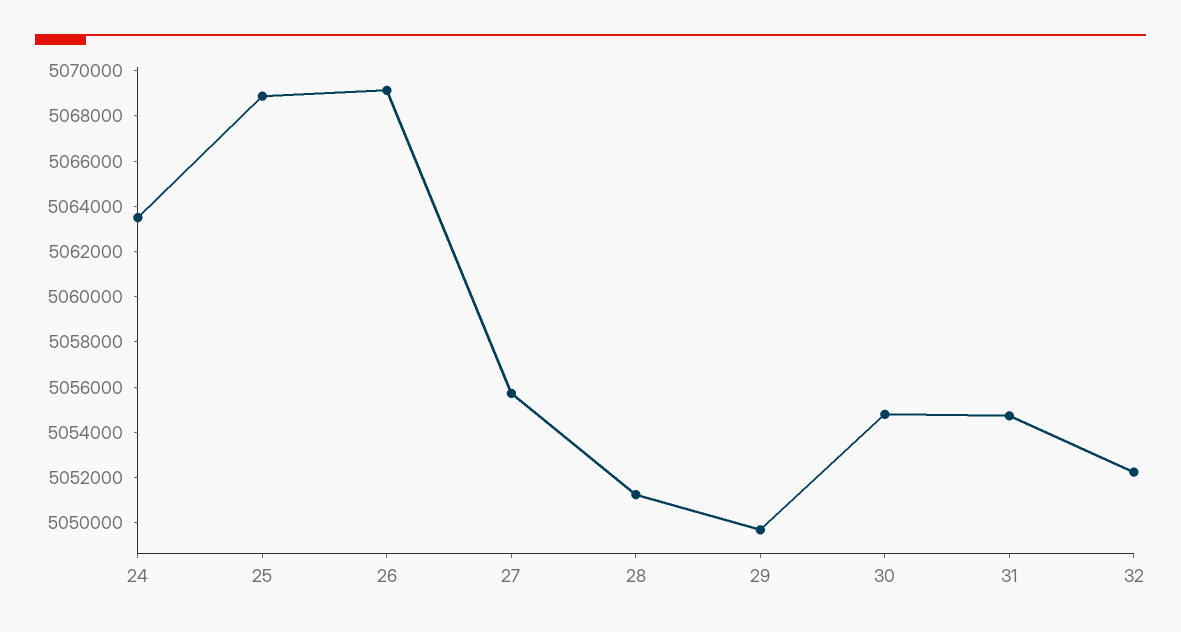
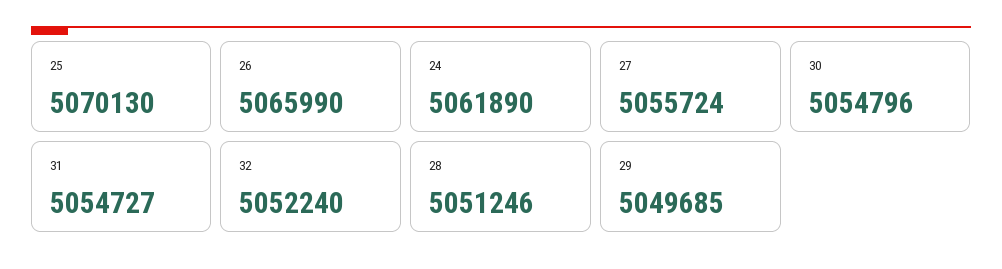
  {
-   "24": 5063500,
+   "24": 5061890,
-   "25": 5069000,
+   "25": 5070130,
-   "26": 5069000,
+   "26": 5065990,
    "27": 5055724,
    "28": 5051246,
    "29": 5049685,
    "30": 5054796,
    "31": 5054727,
    "32": 5052240
  }

